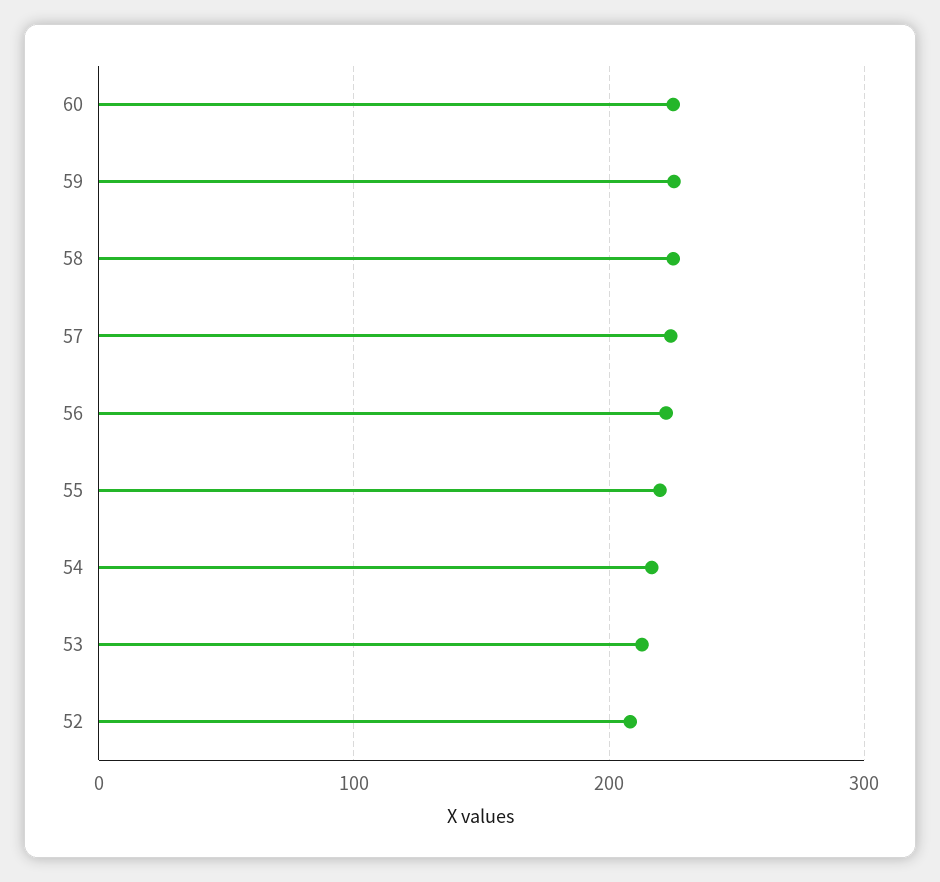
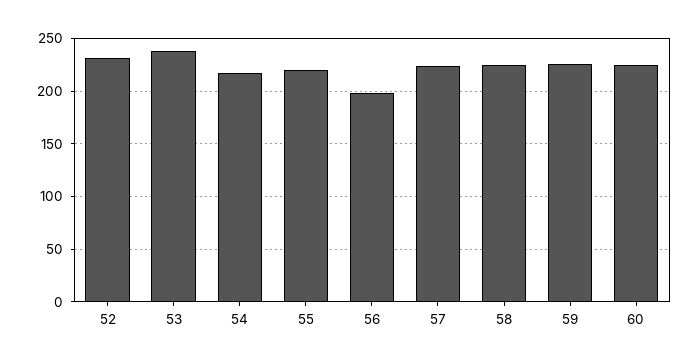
  {
    "60": 230,
    "59": 230,
    "58": 230,
    "57": 220,
-   "56": 220,
+   "56": 200,
    "55": 220,
    "54": 220,
-   "53": 210,
+   "53": 240,
-   "52": 210
+   "52": 230
  }

